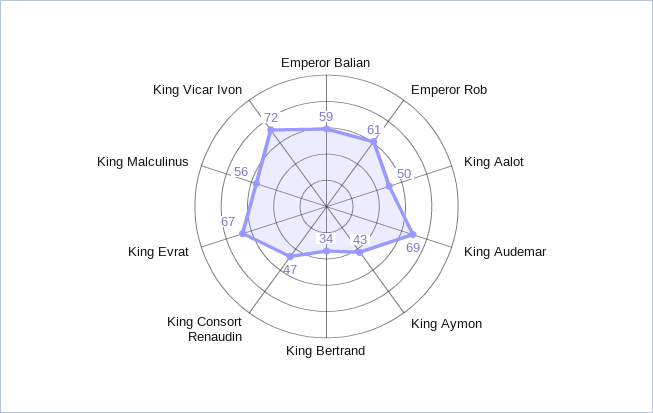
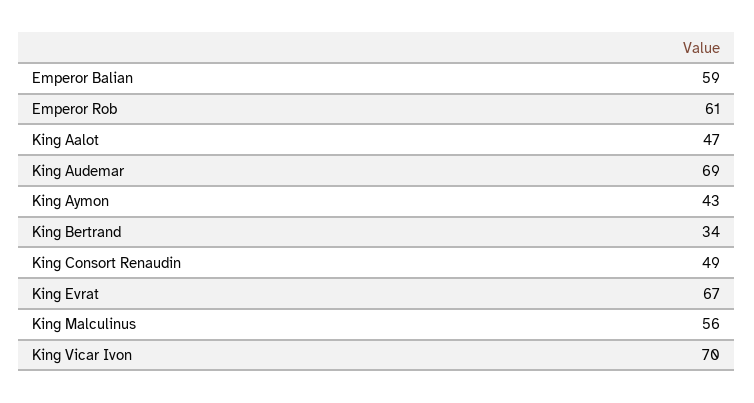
  {
    "Emperor Balian": 59,
    "Emperor Rob": 61,
-   "King Aalot": 50,
+   "King Aalot": 47,
    "King Audemar": 69,
    "King Aymon": 43,
    "King Bertrand": 34,
-   "King Consort Renaudin": 47,
+   "King Consort Renaudin": 49,
    "King Evrat": 67,
    "King Malculinus": 56,
-   "King Vicar Ivon": 72
+   "King Vicar Ivon": 70
  }

